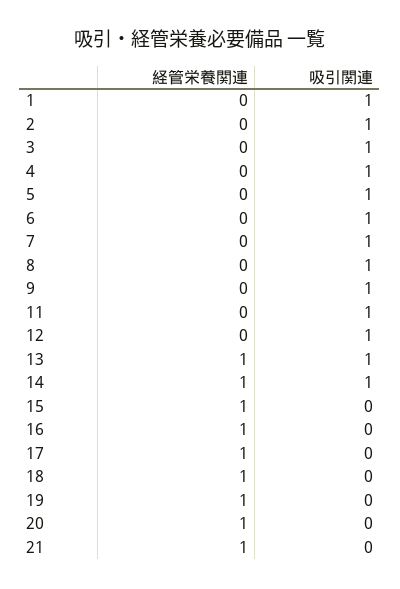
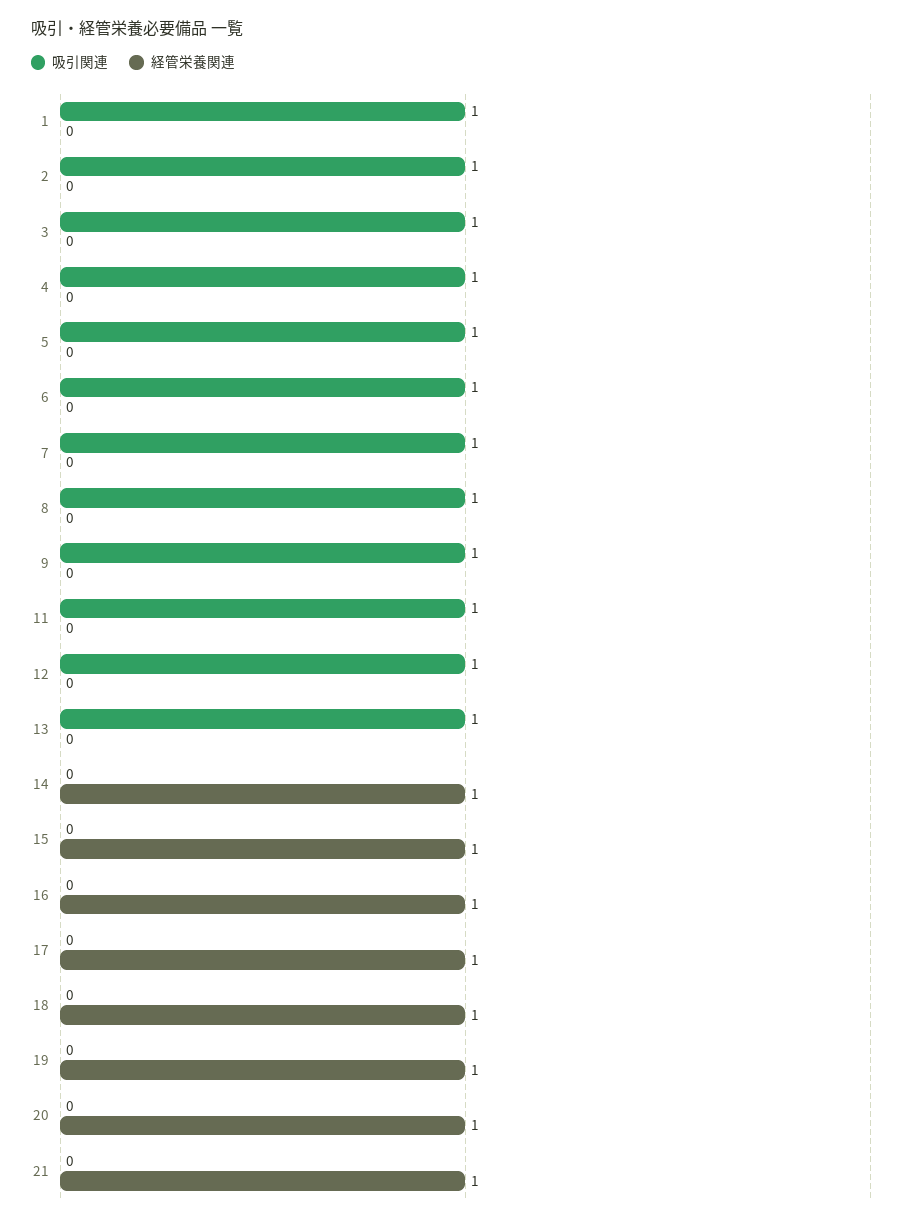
  {
    "経管栄養関連": {
      "1": 0,
      "2": 0,
      "3": 0,
      "4": 0,
      "5": 0,
      "6": 0,
      "7": 0,
      "8": 0,
      "9": 0,
      "11": 0,
      "12": 0,
-     "13": 1,
+     "13": 0,
      "14": 1,
      "15": 1,
      "16": 1,
      "17": 1,
      "18": 1,
      "19": 1,
      "20": 1,
      "21": 1
    },
    "吸引関連": {
      "1": 1,
      "2": 1,
      "3": 1,
      "4": 1,
      "5": 1,
      "6": 1,
      "7": 1,
      "8": 1,
      "9": 1,
      "11": 1,
      "12": 1,
      "13": 1,
-     "14": 1,
+     "14": 0,
      "15": 0,
      "16": 0,
      "17": 0,
      "18": 0,
      "19": 0,
      "20": 0,
      "21": 0
    }
  }

